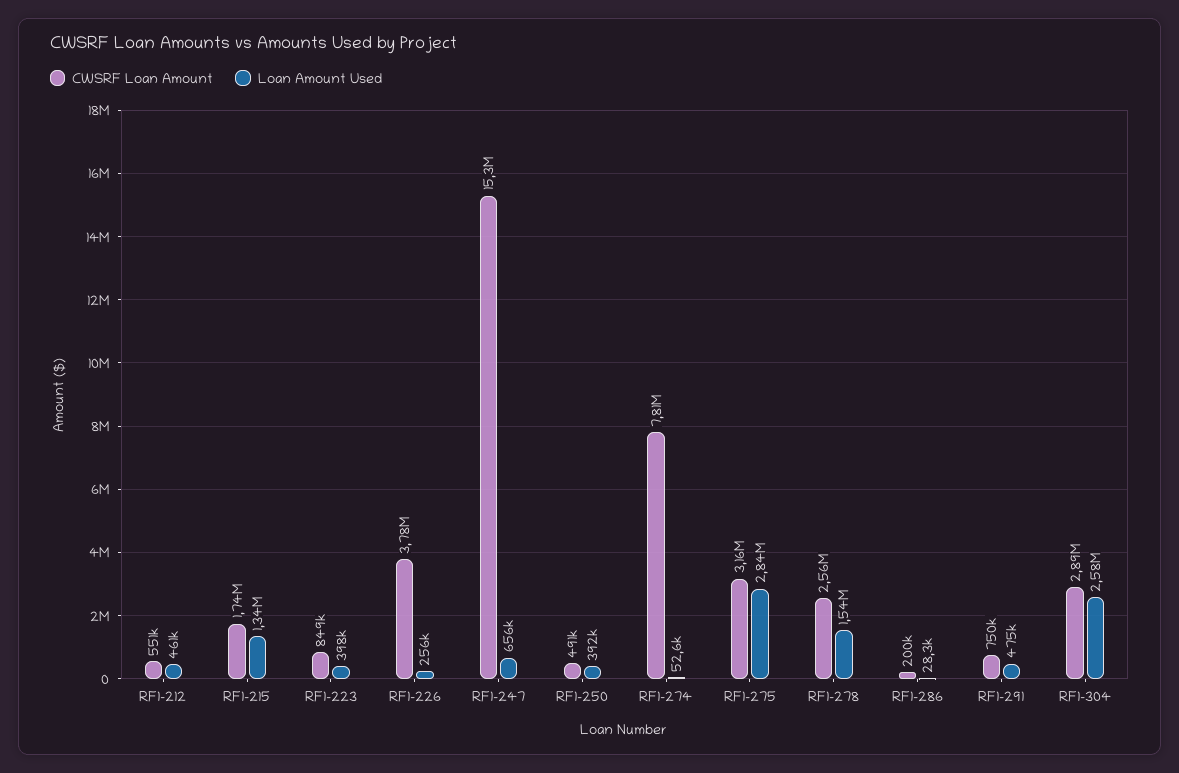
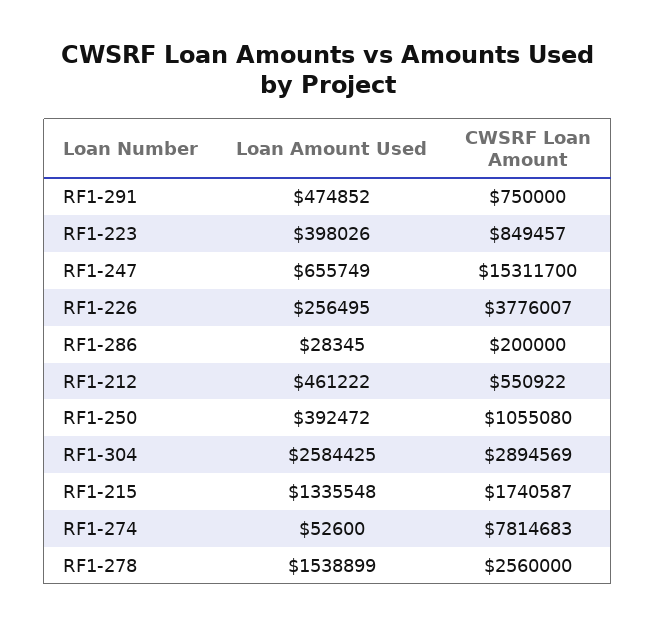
  {
    "CWSRF Loan Amount": {
      "RF1-212": 550922,
      "RF1-215": 1740587,
      "RF1-223": 849457,
      "RF1-226": 3776007,
      "RF1-247": 15311700,
-     "RF1-250": 491000,
+     "RF1-250": 1055080,
      "RF1-274": 7814683,
-     "RF1-275": 3160000,
      "RF1-278": 2560000,
      "RF1-286": 200000,
      "RF1-291": 750000,
      "RF1-304": 2894569
    },
    "Loan Amount Used": {
      "RF1-212": 461222,
      "RF1-215": 1335548,
      "RF1-223": 398026,
      "RF1-226": 256495,
      "RF1-247": 655749,
      "RF1-250": 392472,
      "RF1-274": 52600,
-     "RF1-275": 2840000,
      "RF1-278": 1538899,
      "RF1-286": 28345,
      "RF1-291": 474852,
      "RF1-304": 2584425
    }
  }

